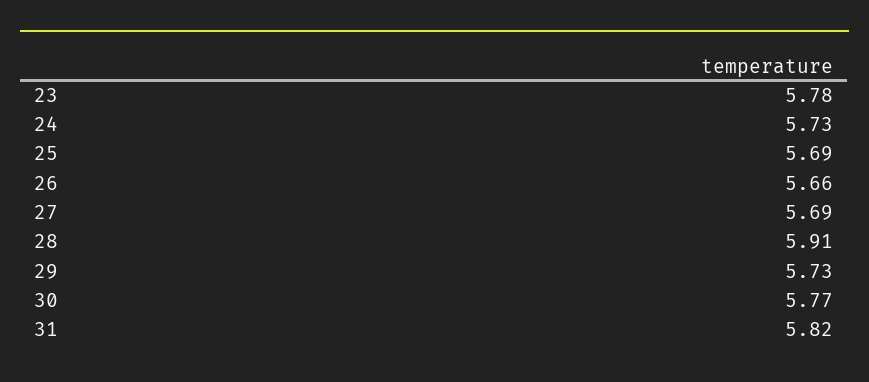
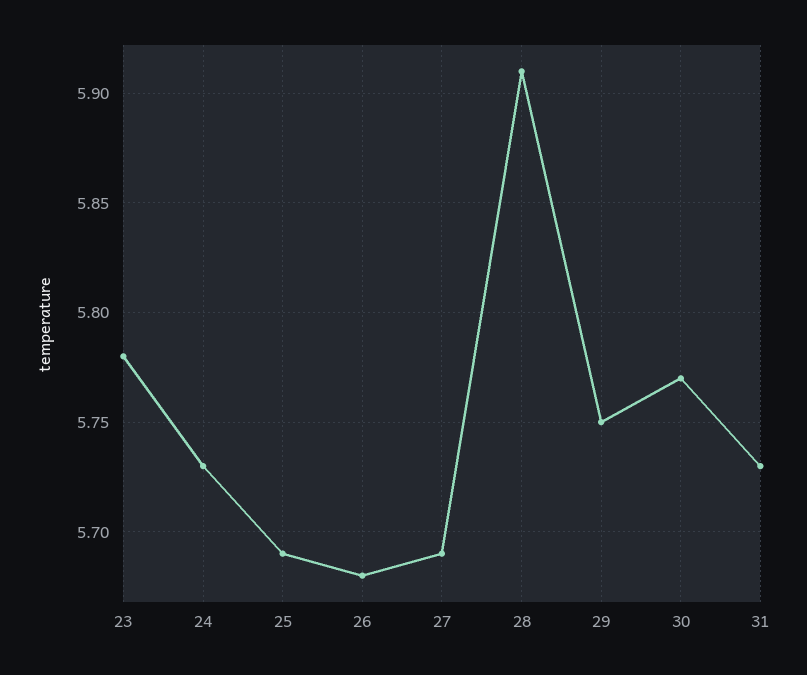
  {
    "23": 5.78,
    "24": 5.73,
    "25": 5.69,
-   "26": 5.66,
+   "26": 5.68,
    "27": 5.69,
    "28": 5.91,
-   "29": 5.73,
+   "29": 5.75,
    "30": 5.77,
-   "31": 5.82
+   "31": 5.73
  }

